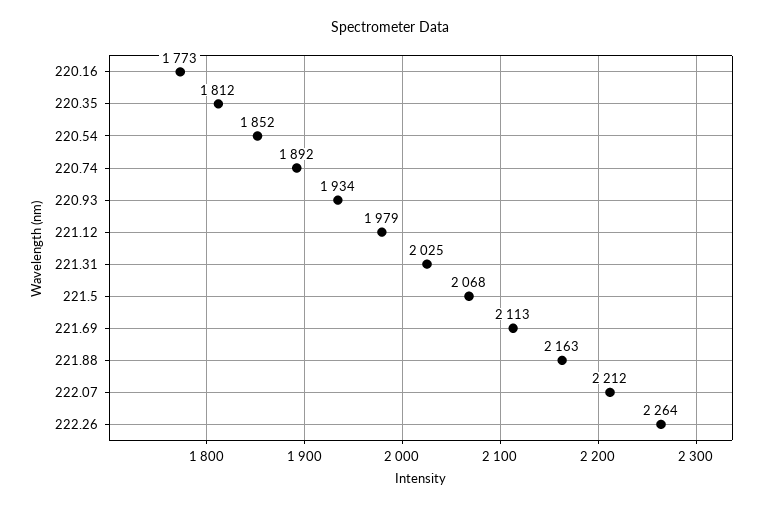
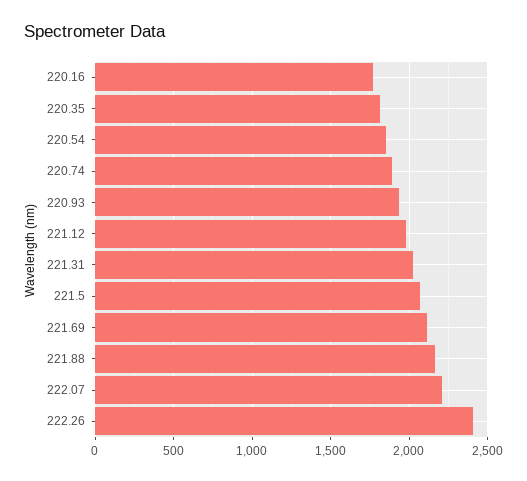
  {
    "220.16": 1773,
    "220.35": 1812,
    "220.54": 1852,
    "220.74": 1892,
    "220.93": 1934,
    "221.12": 1979,
    "221.31": 2025,
    "221.5": 2068,
    "221.69": 2113,
    "221.88": 2163,
    "222.07": 2212,
-   "222.26": 2264
+   "222.26": 2400
  }

